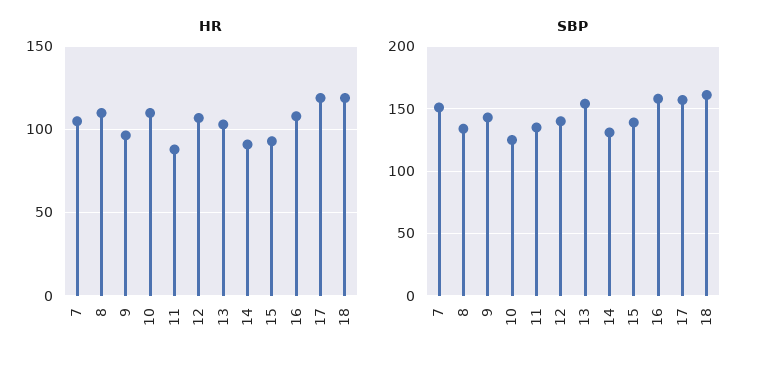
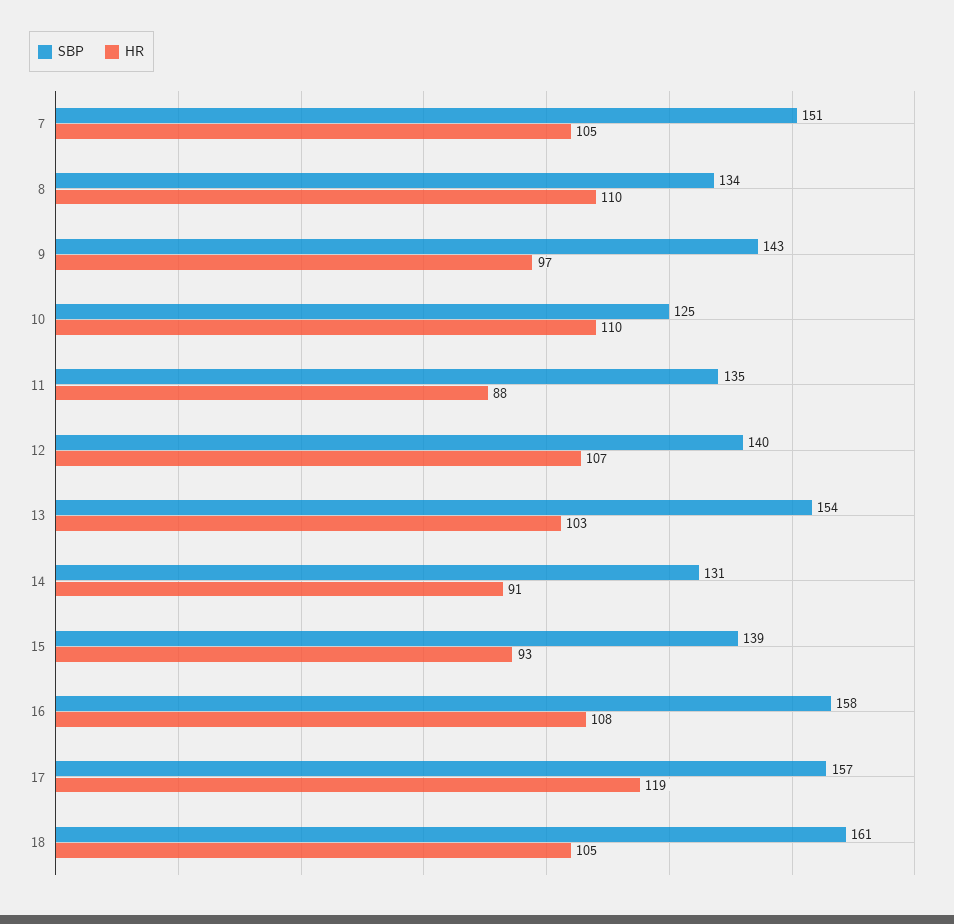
  {
    "HR": {
      "7": 105,
      "8": 110,
      "9": 97,
      "10": 110,
      "11": 88,
      "12": 107,
      "13": 103,
      "14": 91,
      "15": 93,
      "16": 108,
      "17": 119,
-     "18": 120
+     "18": 105
    },
    "SBP": {
      "7": 151,
      "8": 134,
      "9": 143,
      "10": 125,
      "11": 135,
      "12": 140,
      "13": 154,
      "14": 131,
      "15": 139,
      "16": 158,
      "17": 157,
      "18": 161
    }
  }

